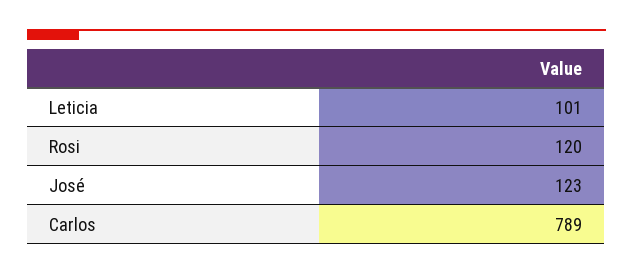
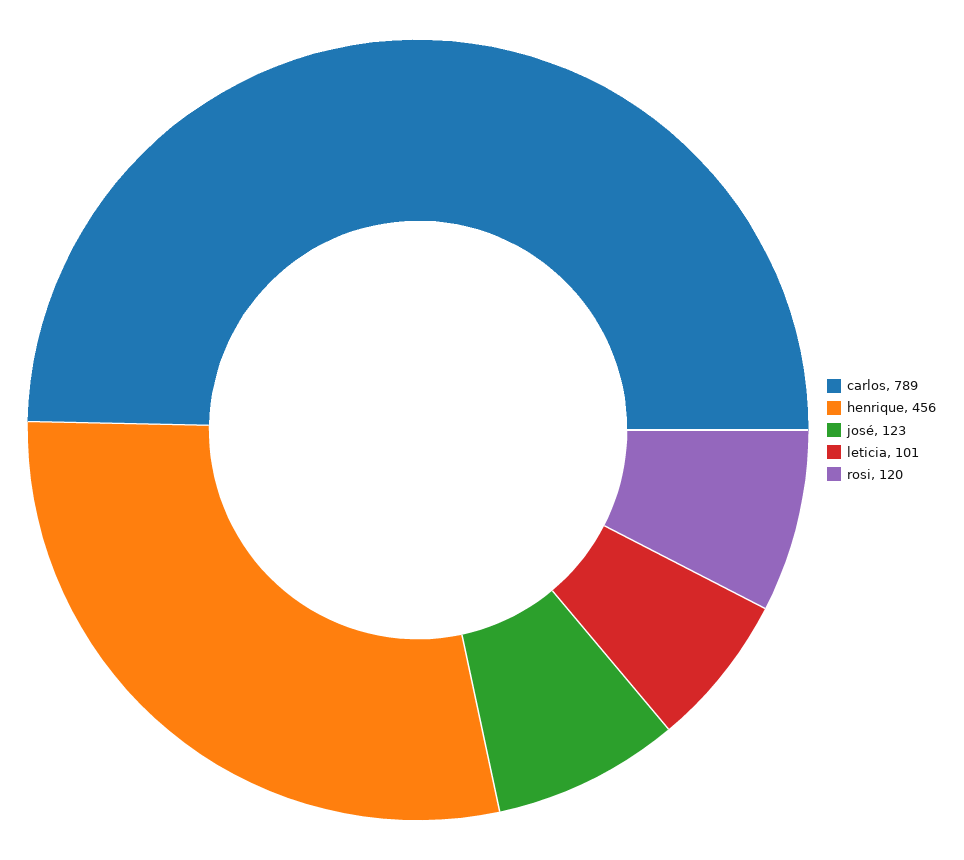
  {
    "Leticia": 101,
    "Rosi": 120,
    "José": 123,
-   "Carlos": 789
+   "Carlos": 789,
+   "henrique": 456
  }

